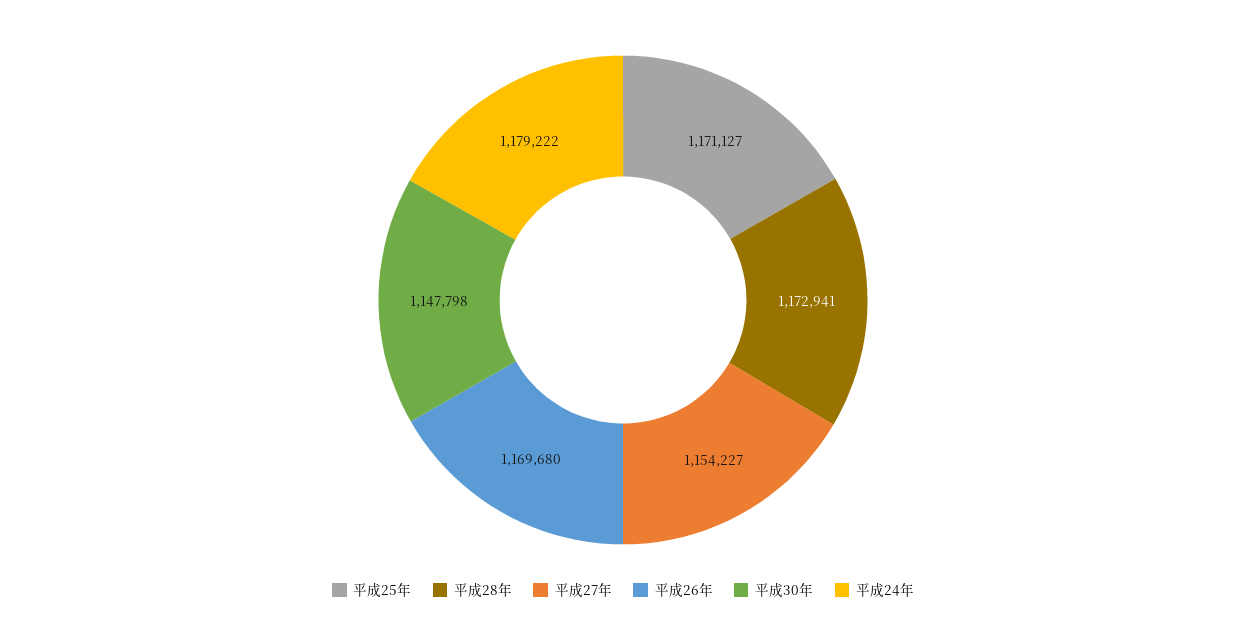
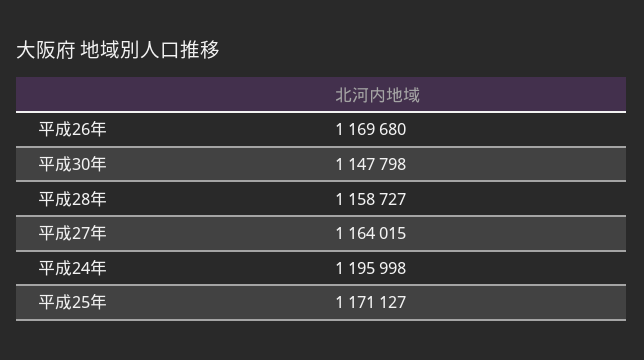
  {
    "平成25年": 1171127,
-   "平成28年": 1172941,
+   "平成28年": 1158727,
-   "平成27年": 1154227,
+   "平成27年": 1164015,
    "平成26年": 1169680,
    "平成30年": 1147798,
-   "平成24年": 1179222
+   "平成24年": 1195998
  }

